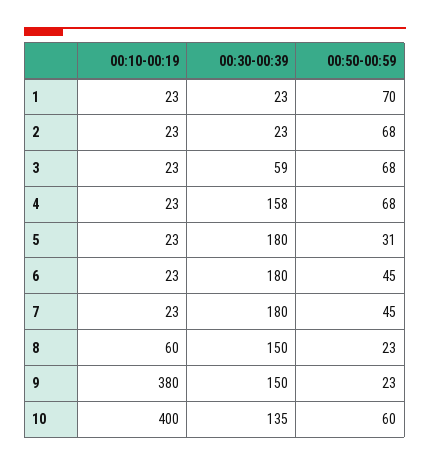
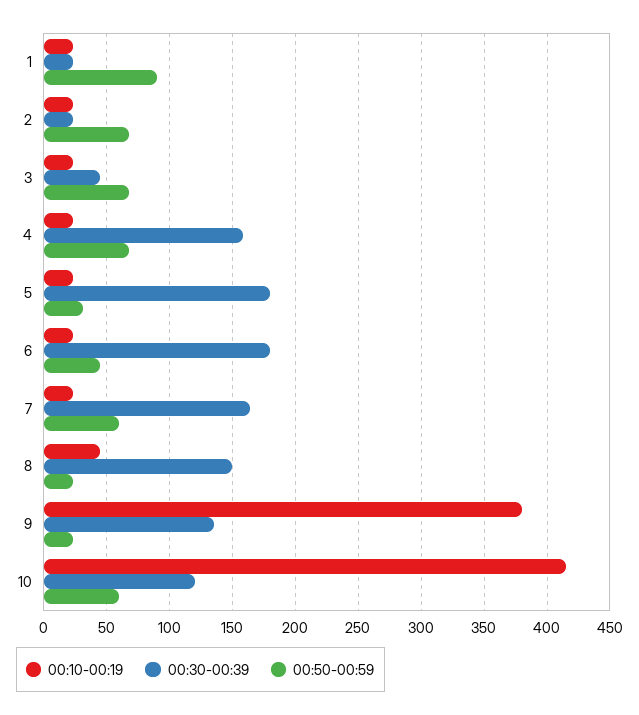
  {
    "00:10-00:19": {
      "1": 23,
      "2": 23,
      "3": 23,
      "4": 23,
      "5": 23,
      "6": 23,
      "7": 23,
-     "8": 60,
+     "8": 45,
      "9": 380,
-     "10": 400
+     "10": 415
    },
    "00:30-00:39": {
      "1": 23,
      "2": 23,
-     "3": 59,
+     "3": 45,
      "4": 158,
      "5": 180,
      "6": 180,
-     "7": 180,
+     "7": 165,
      "8": 150,
-     "9": 150,
+     "9": 135,
-     "10": 135
+     "10": 120
    },
    "00:50-00:59": {
-     "1": 70,
+     "1": 90,
      "2": 68,
      "3": 68,
      "4": 68,
      "5": 31,
      "6": 45,
-     "7": 45,
+     "7": 60,
      "8": 23,
      "9": 23,
      "10": 60
    }
  }

